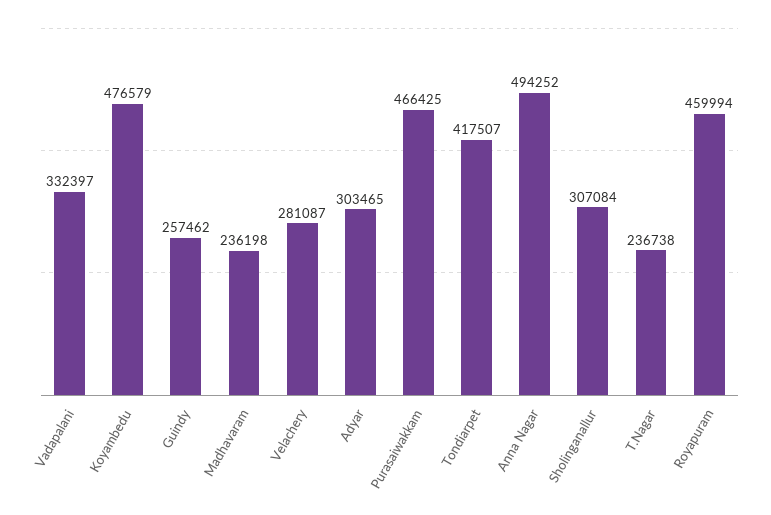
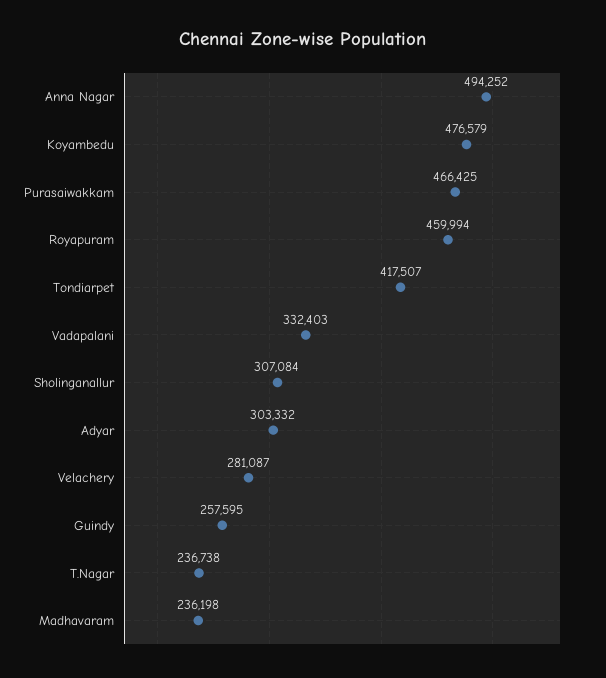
  {
-   "Vadapalani": 332397,
+   "Vadapalani": 332403,
    "Koyambedu": 476579,
-   "Guindy": 257462,
+   "Guindy": 257595,
    "Madhavaram": 236198,
    "Velachery": 281087,
-   "Adyar": 303465,
+   "Adyar": 303332,
    "Purasaiwakkam": 466425,
    "Tondiarpet": 417507,
    "Anna Nagar": 494252,
    "Sholinganallur": 307084,
    "T.Nagar": 236738,
    "Royapuram": 459994
  }

